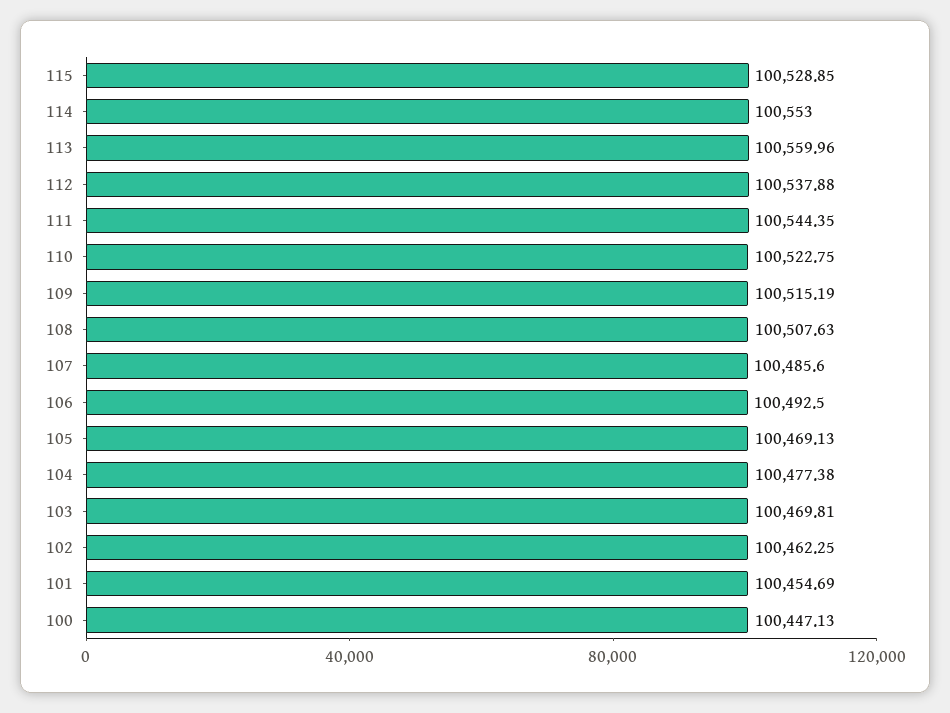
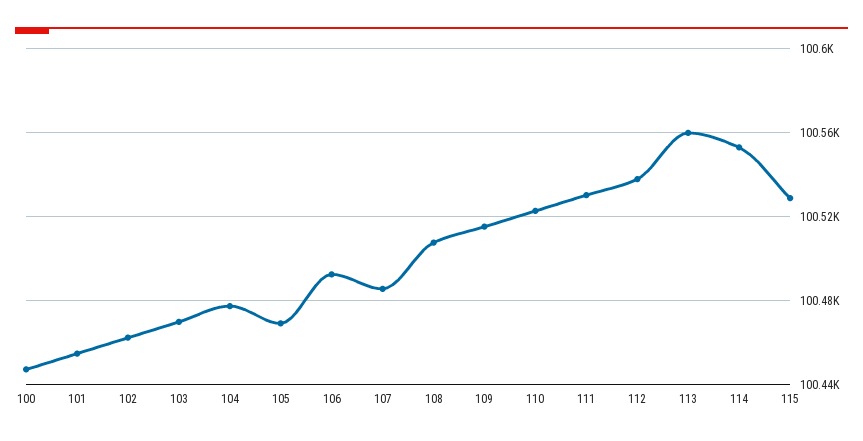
  {
    "115": 100528.85,
    "114": 100553,
    "113": 100559.96,
    "112": 100537.88,
-   "111": 100544.35,
+   "111": 100530,
    "110": 100522.75,
    "109": 100515.19,
    "108": 100507.63,
    "107": 100485.6,
    "106": 100492.5,
    "105": 100469.13,
    "104": 100477.38,
    "103": 100469.81,
    "102": 100462.25,
    "101": 100454.69,
    "100": 100447.13
  }

